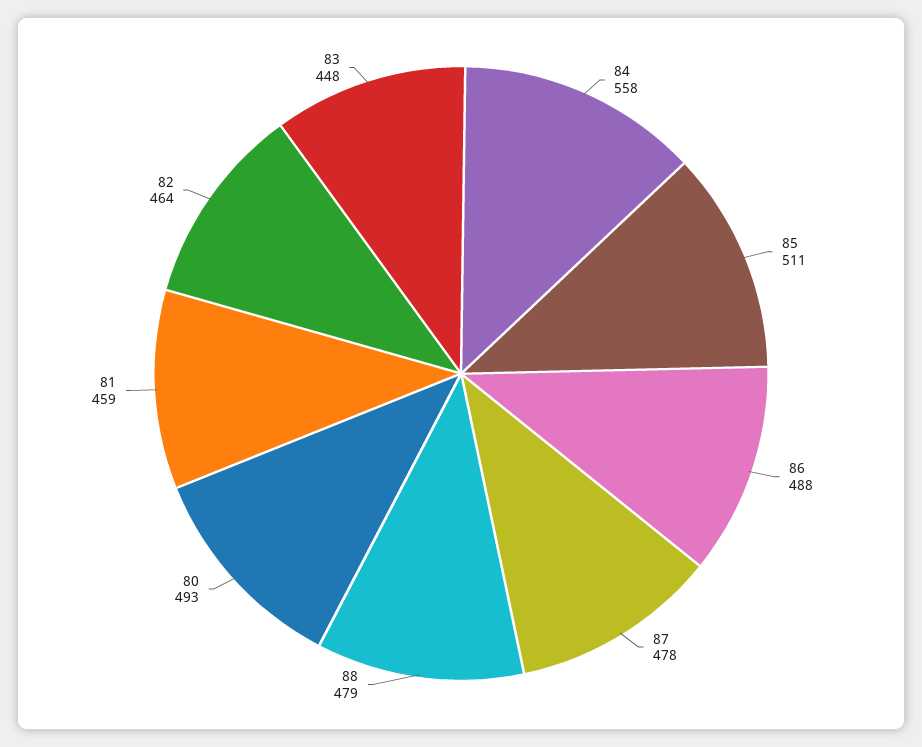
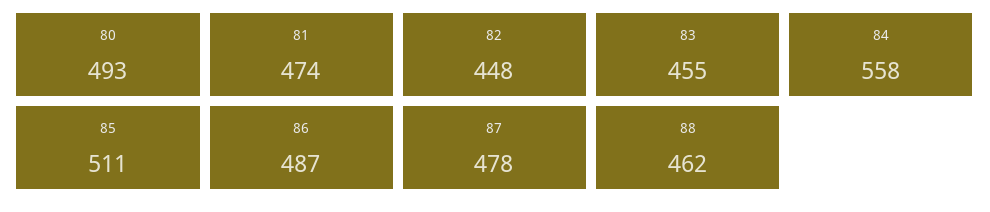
  {
    "84": 558,
    "85": 511,
-   "86": 488,
+   "86": 487,
    "87": 478,
-   "88": 479,
+   "88": 462,
    "80": 493,
-   "81": 459,
+   "81": 474,
-   "82": 464,
+   "82": 448,
-   "83": 448
+   "83": 455
  }

